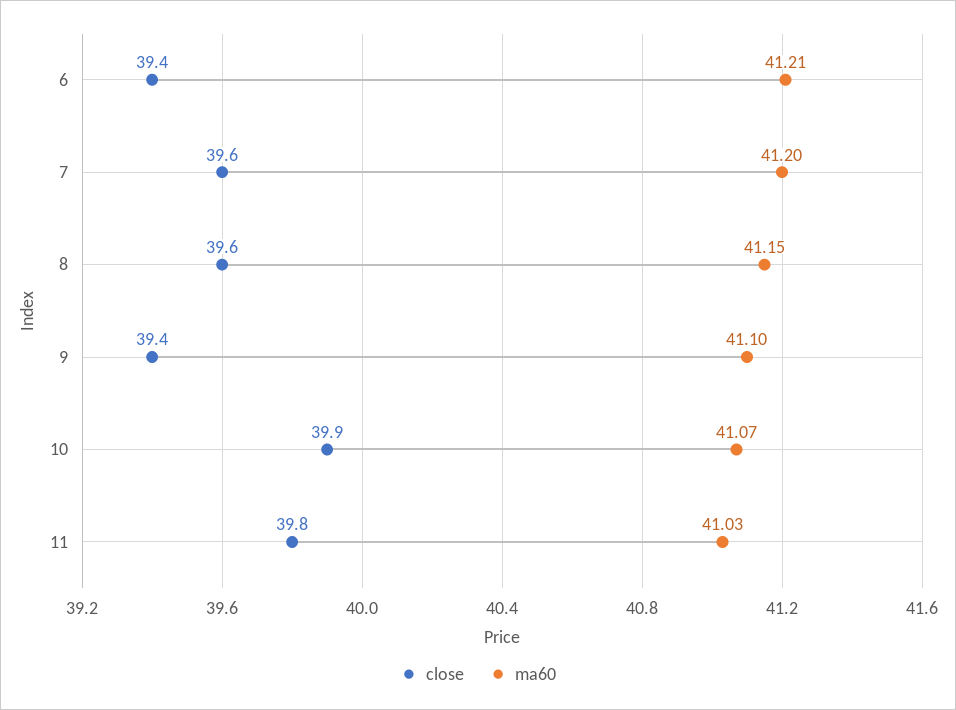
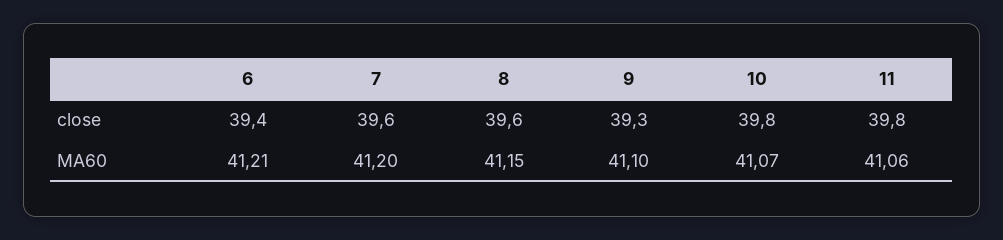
  {
    "close": {
      "6": 39.4,
      "7": 39.6,
      "8": 39.6,
-     "9": 39.4,
+     "9": 39.3,
-     "10": 39.9,
+     "10": 39.8,
      "11": 39.8
    },
    "ma60": {
      "6": 41.21,
      "7": 41.2,
      "8": 41.15,
      "9": 41.1,
      "10": 41.07,
-     "11": 41.03
+     "11": 41.06
    }
  }

